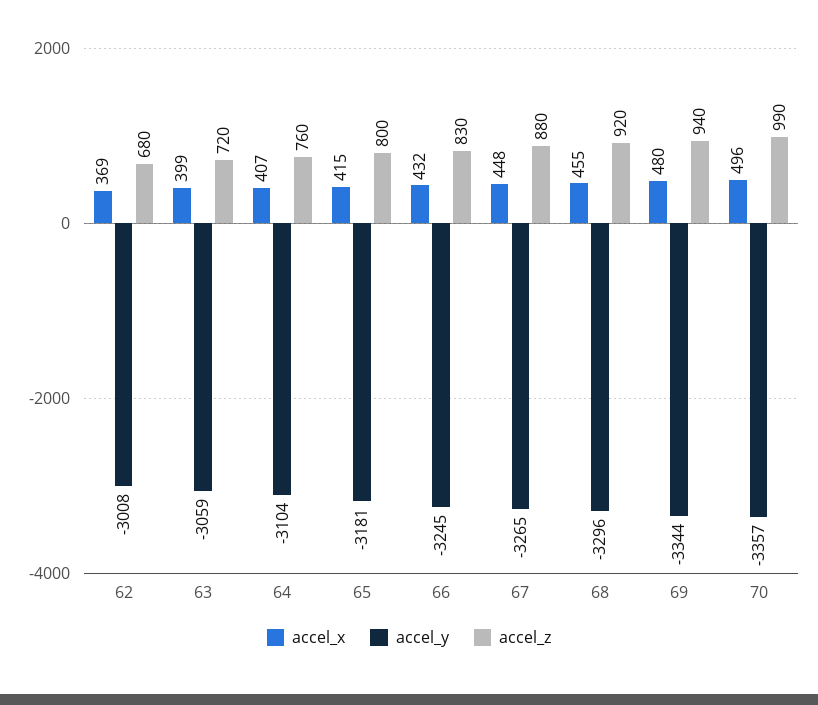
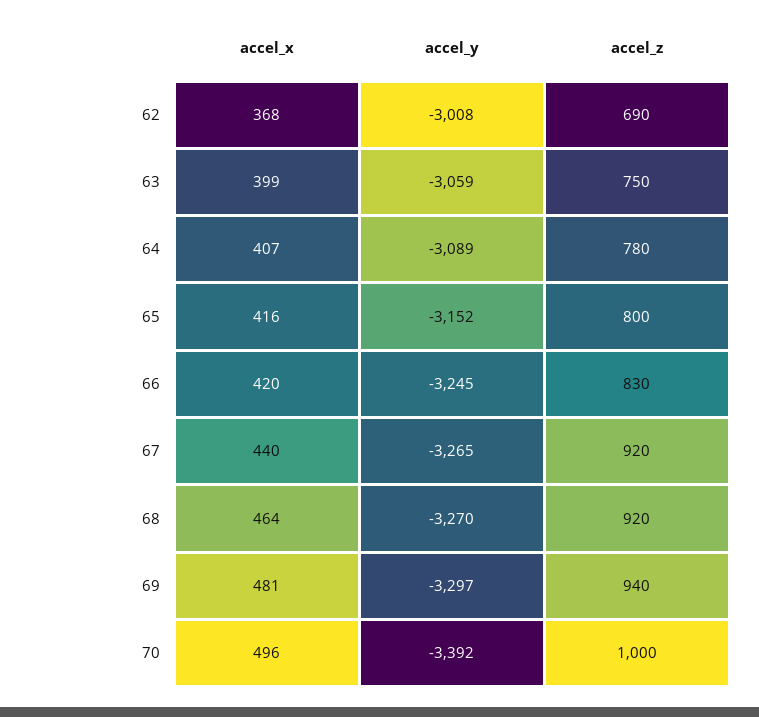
  {
    "accel_x": {
-     "62": 369,
+     "62": 368,
      "63": 399,
      "64": 407,
-     "65": 415,
+     "65": 416,
-     "66": 432,
+     "66": 420,
-     "67": 448,
+     "67": 440,
-     "68": 455,
+     "68": 464,
-     "69": 480,
+     "69": 481,
      "70": 496
    },
    "accel_y": {
      "62": -3008,
      "63": -3059,
-     "64": -3104,
+     "64": -3089,
-     "65": -3181,
+     "65": -3152,
      "66": -3245,
      "67": -3265,
-     "68": -3296,
+     "68": -3270,
-     "69": -3344,
+     "69": -3297,
-     "70": -3357
+     "70": -3392
    },
    "accel_z": {
-     "62": 680,
+     "62": 690,
-     "63": 720,
+     "63": 750,
-     "64": 760,
+     "64": 780,
      "65": 800,
      "66": 830,
-     "67": 880,
+     "67": 920,
      "68": 920,
      "69": 940,
-     "70": 990
+     "70": 1000
    }
  }

